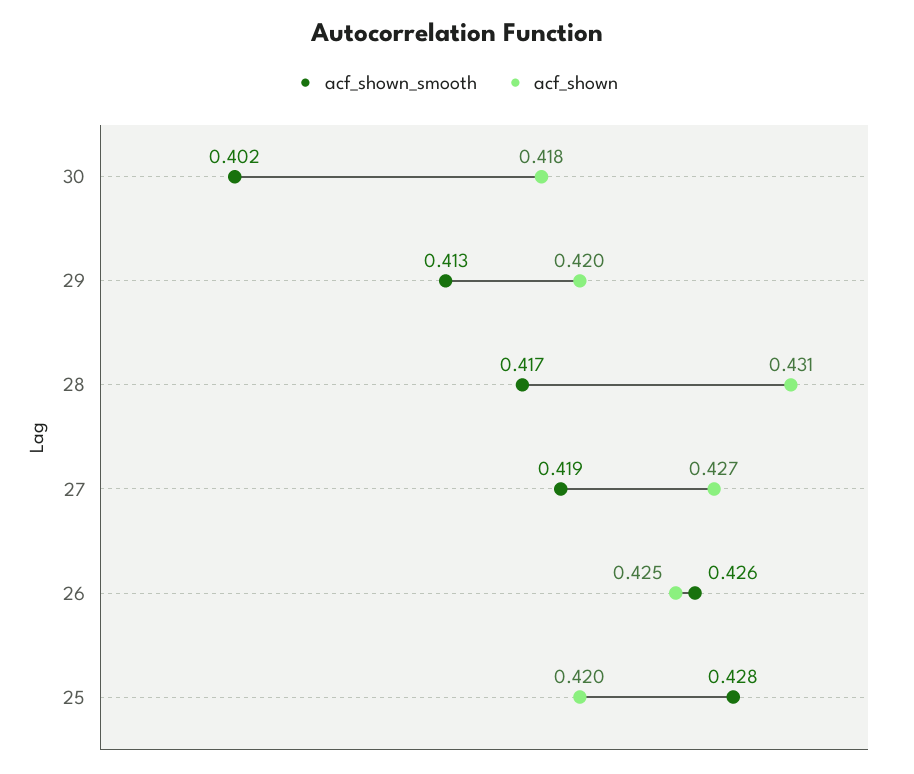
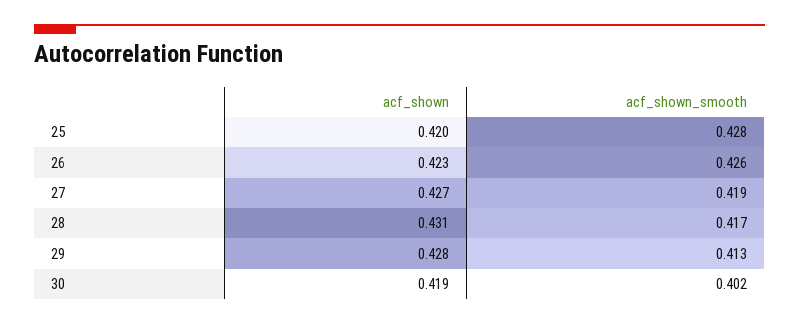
  {
    "acf_shown_smooth": {
      "30": 0.402,
      "29": 0.413,
      "28": 0.417,
      "27": 0.419,
      "26": 0.426,
      "25": 0.428
    },
    "acf_shown": {
-     "30": 0.418,
+     "30": 0.419,
-     "29": 0.42,
+     "29": 0.428,
      "28": 0.431,
      "27": 0.427,
-     "26": 0.425,
+     "26": 0.423,
      "25": 0.42
    }
  }

